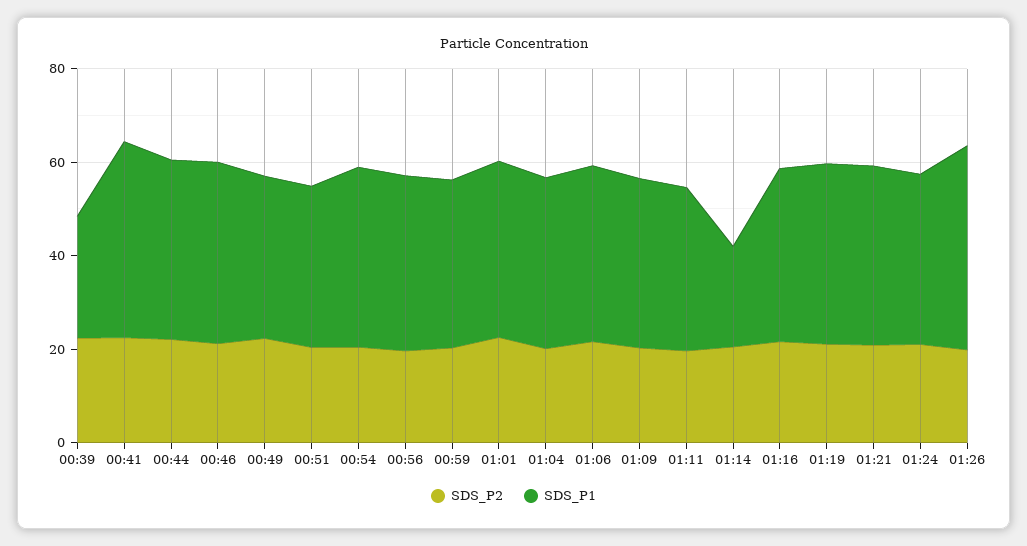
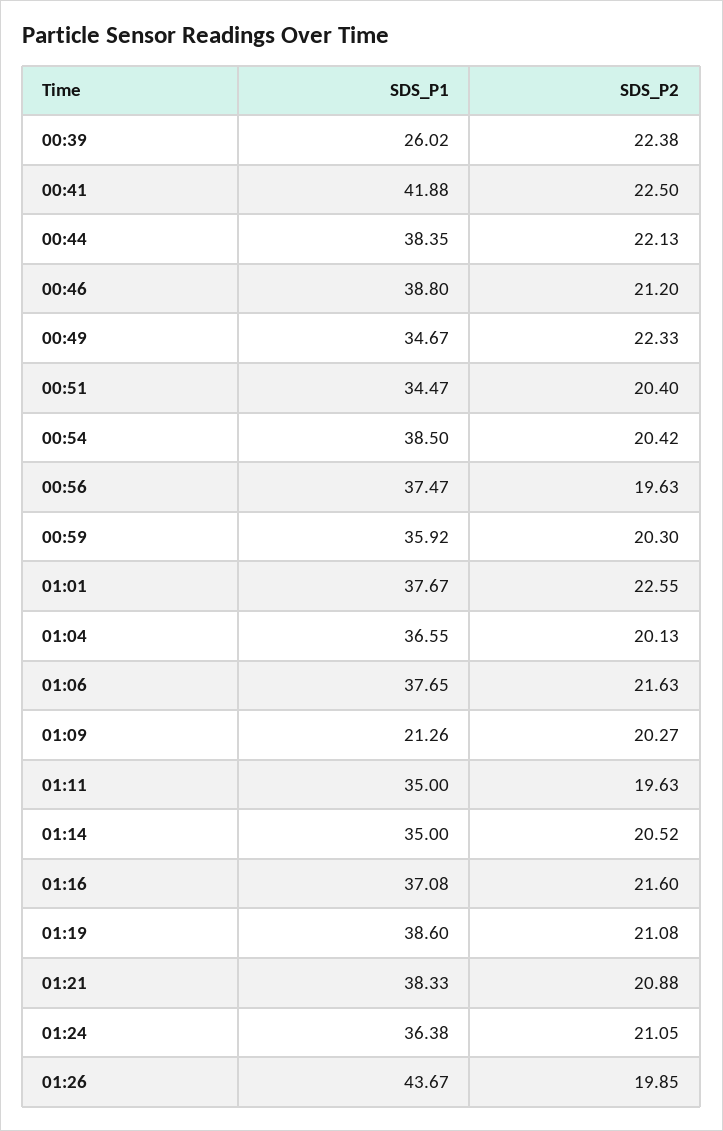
  {
    "SDS_P2": {
      "00:39": 22.38,
      "00:41": 22.5,
      "00:44": 22.13,
      "00:46": 21.2,
      "00:49": 22.33,
      "00:51": 20.4,
      "00:54": 20.42,
      "00:56": 19.63,
      "00:59": 20.3,
      "01:01": 22.55,
      "01:04": 20.13,
      "01:06": 21.63,
      "01:09": 20.27,
      "01:11": 19.63,
      "01:14": 20.52,
      "01:16": 21.6,
      "01:19": 21.08,
      "01:21": 20.88,
      "01:24": 21.05,
      "01:26": 19.85
    },
    "SDS_P1": {
      "00:39": 26.02,
      "00:41": 41.88,
      "00:44": 38.35,
      "00:46": 38.8,
      "00:49": 34.67,
      "00:51": 34.47,
      "00:54": 38.5,
      "00:56": 37.47,
      "00:59": 35.92,
      "01:01": 37.67,
      "01:04": 36.55,
      "01:06": 37.65,
-     "01:09": 35,
+     "01:09": 21.26,
      "01:11": 35,
-     "01:14": 20,
+     "01:14": 35,
      "01:16": 37.08,
      "01:19": 38.6,
      "01:21": 38.33,
      "01:24": 36.38,
      "01:26": 43.67
    }
  }

